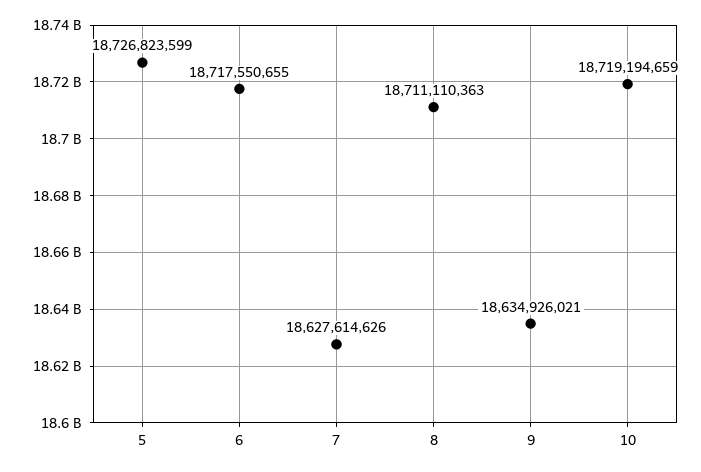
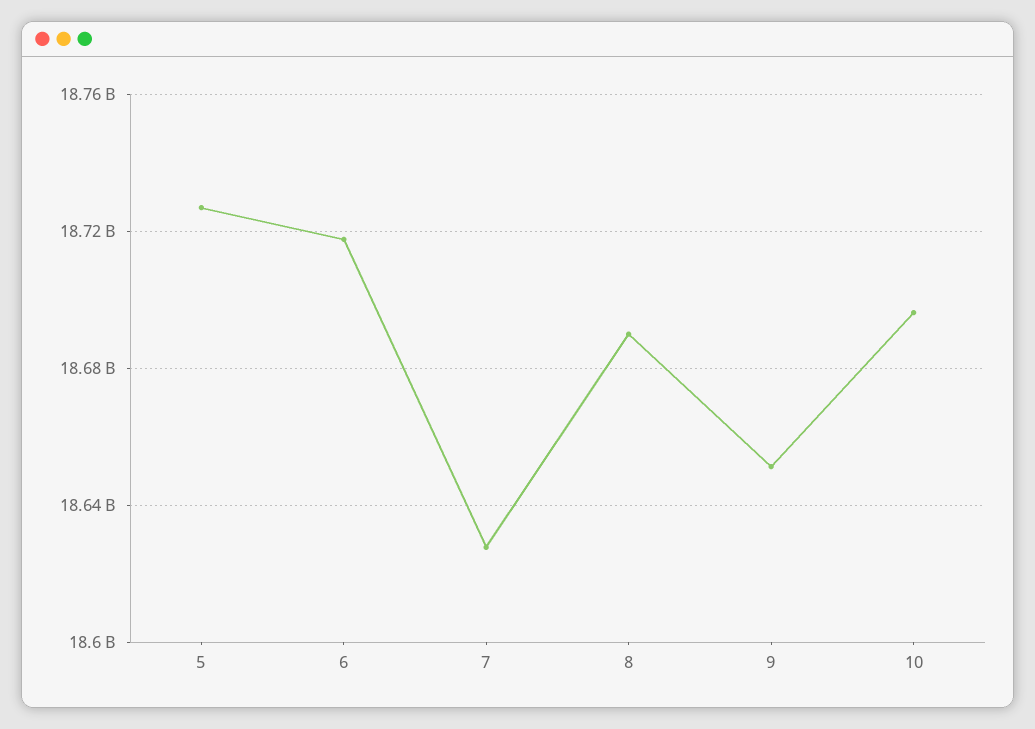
  {
    "5": 18726823599,
    "6": 18717550655,
    "7": 18627614626,
-   "8": 18711110363,
+   "8": 18690000000,
-   "9": 18634926021,
+   "9": 18650000000,
-   "10": 18719194659
+   "10": 18695000000
  }

